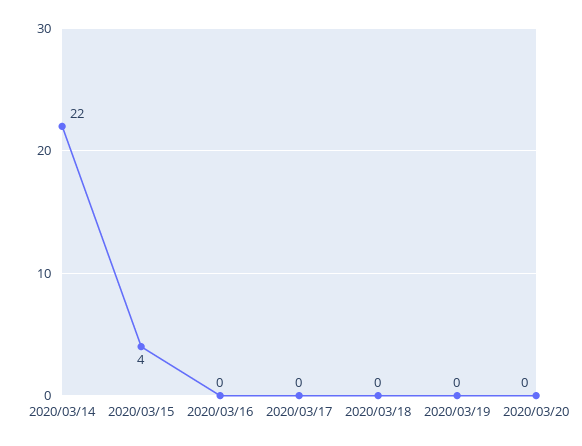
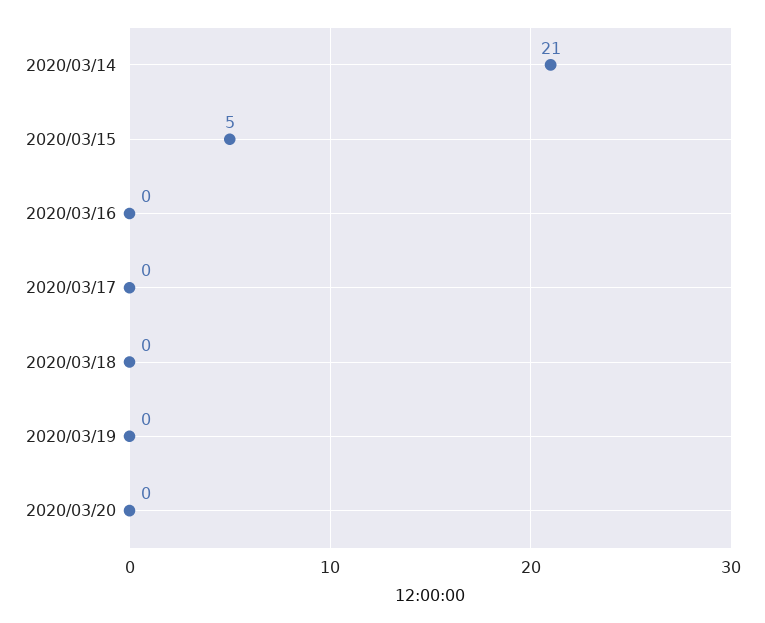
  {
-   "2020/03/14": 22,
+   "2020/03/14": 21,
-   "2020/03/15": 4,
+   "2020/03/15": 5,
    "2020/03/16": 0,
    "2020/03/17": 0,
    "2020/03/18": 0,
    "2020/03/19": 0,
    "2020/03/20": 0
  }

